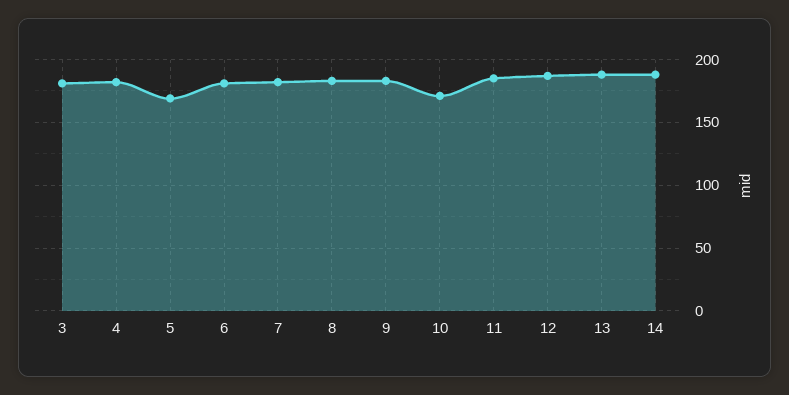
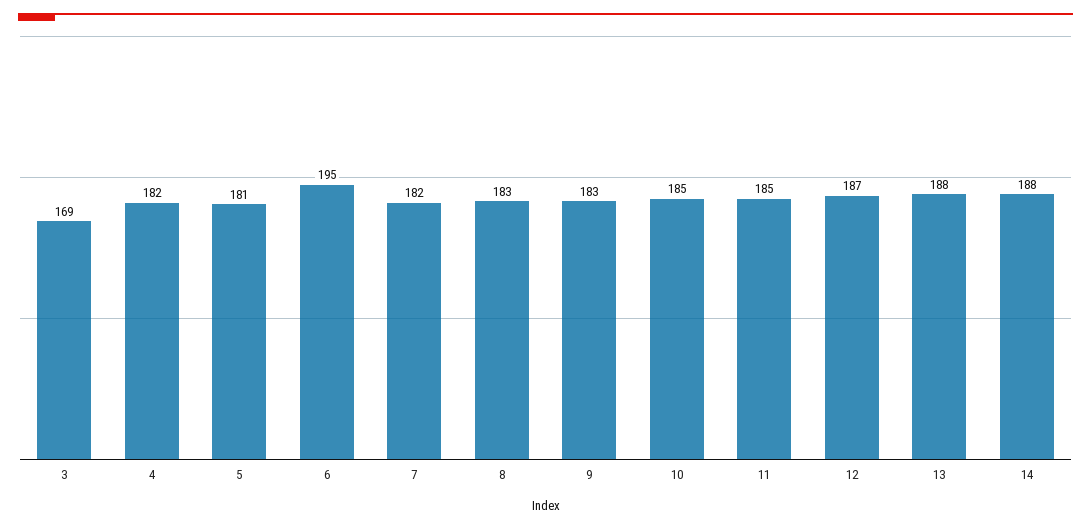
  {
-   "3": 180,
+   "3": 169,
    "4": 182,
-   "5": 170,
+   "5": 181,
-   "6": 180,
+   "6": 195,
    "7": 182,
    "8": 183,
    "9": 183,
-   "10": 170,
+   "10": 185,
    "11": 185,
    "12": 187,
    "13": 188,
    "14": 188
  }

